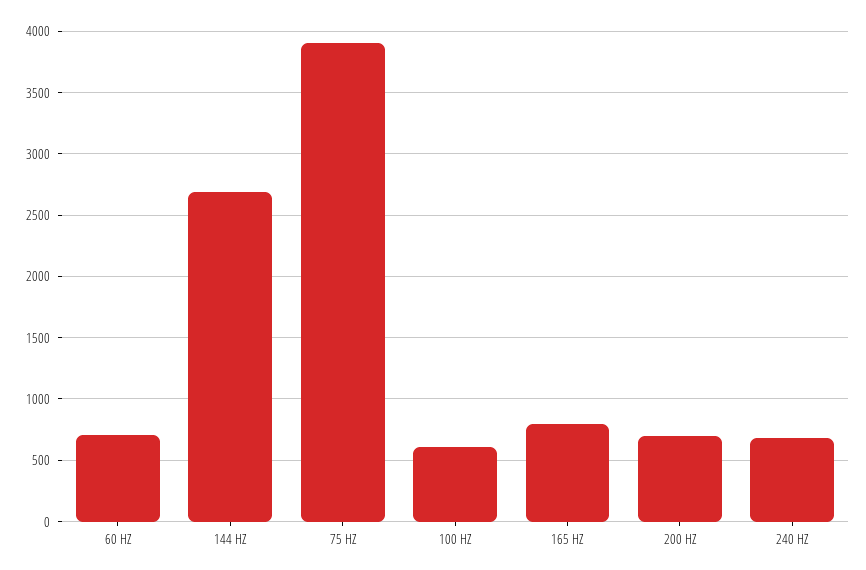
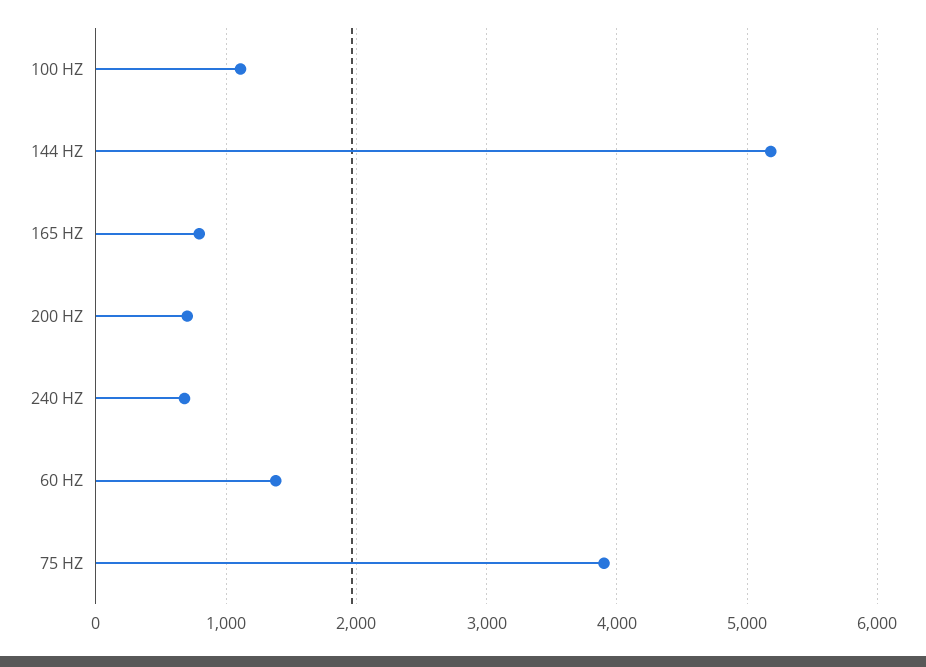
  {
-   "60 HZ": 700,
+   "60 HZ": 1400,
-   "144 HZ": 2700,
+   "144 HZ": 5200,
    "75 HZ": 3900,
-   "100 HZ": 600,
+   "100 HZ": 1100,
    "165 HZ": 800,
    "200 HZ": 700,
    "240 HZ": 700
  }

